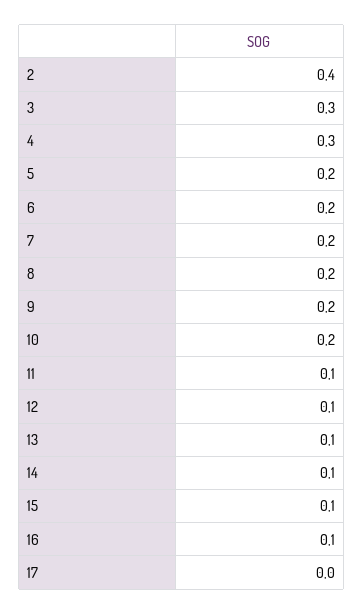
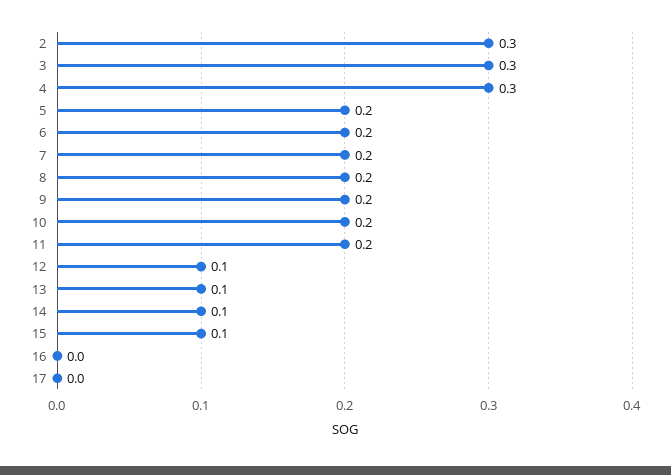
  {
-   "2": 0.4,
+   "2": 0.3,
    "3": 0.3,
    "4": 0.3,
    "5": 0.2,
    "6": 0.2,
    "7": 0.2,
    "8": 0.2,
    "9": 0.2,
    "10": 0.2,
-   "11": 0.1,
+   "11": 0.2,
    "12": 0.1,
    "13": 0.1,
    "14": 0.1,
    "15": 0.1,
-   "16": 0.1,
+   "16": 0,
    "17": 0
  }

